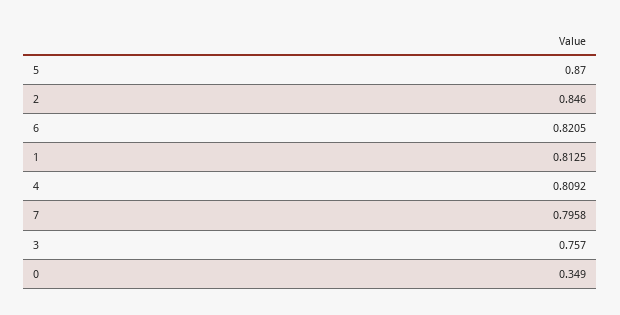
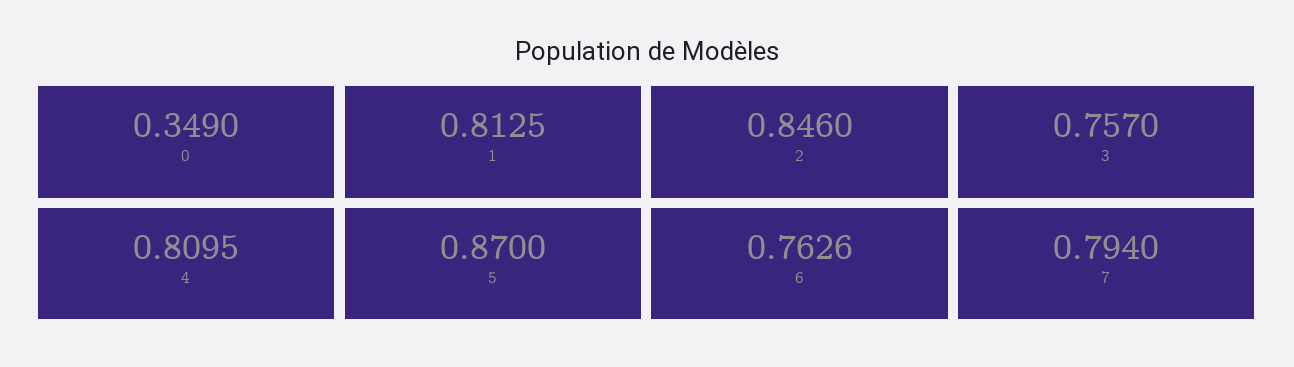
  {
    "5": 0.87,
    "2": 0.846,
-   "6": 0.8205,
+   "6": 0.7626,
    "1": 0.8125,
-   "4": 0.8092,
+   "4": 0.8095,
-   "7": 0.7958,
+   "7": 0.794,
    "3": 0.757,
    "0": 0.349
  }

